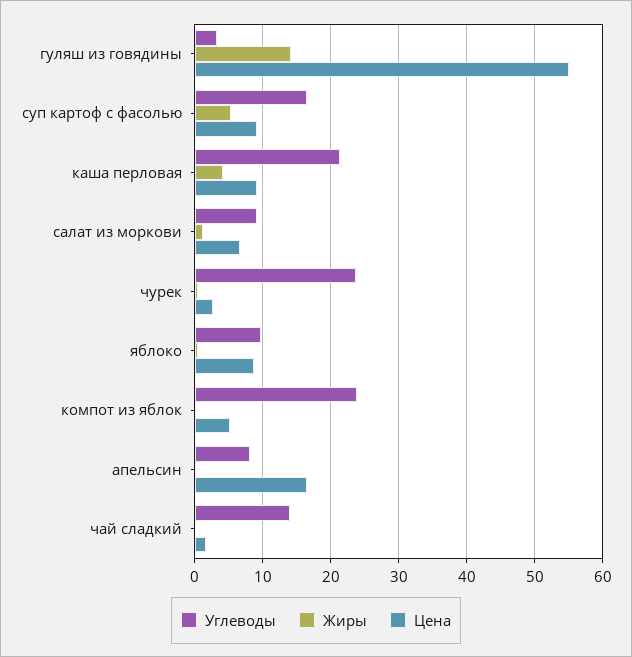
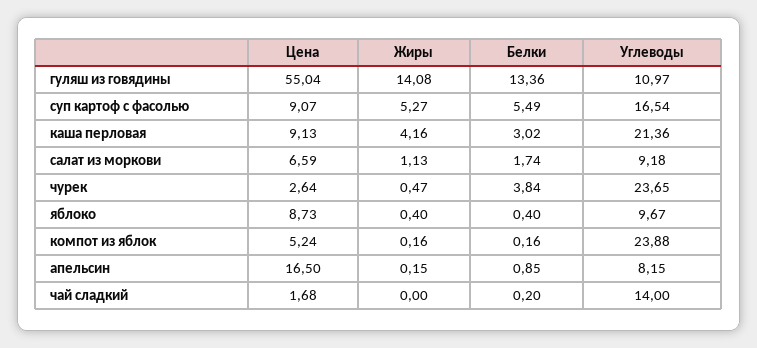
  {
    "Углеводы": {
-     "гуляш из говядины": 3,
+     "гуляш из говядины": 10.97,
      "суп картоф с фасолью": 16.54,
      "каша перловая": 21.36,
      "салат из моркови": 9.18,
      "чурек": 23.65,
      "яблоко": 9.67,
      "компот из яблок": 23.88,
      "апельсин": 8.15,
      "чай сладкий": 14
    },
    "Жиры": {
      "гуляш из говядины": 14.08,
      "суп картоф с фасолью": 5.27,
      "каша перловая": 4.16,
      "салат из моркови": 1.13,
      "чурек": 0.47,
      "яблоко": 0.4,
      "компот из яблок": 0.16,
      "апельсин": 0.15,
      "чай сладкий": 0
    },
    "Цена": {
      "гуляш из говядины": 55.04,
      "суп картоф с фасолью": 9.07,
      "каша перловая": 9.13,
      "салат из моркови": 6.59,
      "чурек": 2.64,
      "яблоко": 8.73,
      "компот из яблок": 5.24,
      "апельсин": 16.5,
      "чай сладкий": 1.68
-   }
+   },
+   "Белки": {
+     "гуляш из говядины": 13.36,
+     "суп картоф с фасолью": 5.49,
+     "каша перловая": 3.02,
+     "салат из моркови": 1.74,
+     "чурек": 3.84,
+     "яблоко": 0.4,
+     "компот из яблок": 0.16,
+     "апельсин": 0.85,
+     "чай сладкий": 0.2
+   }
  }

